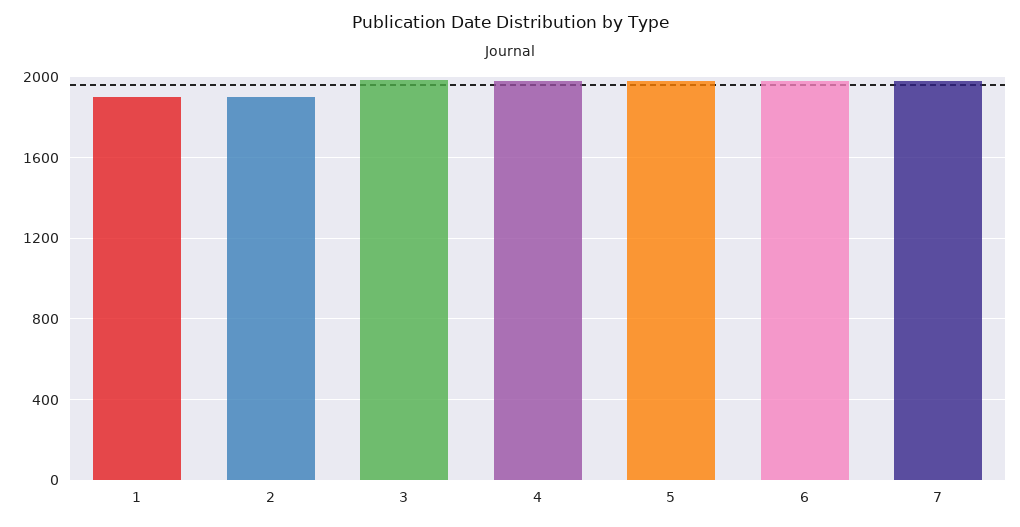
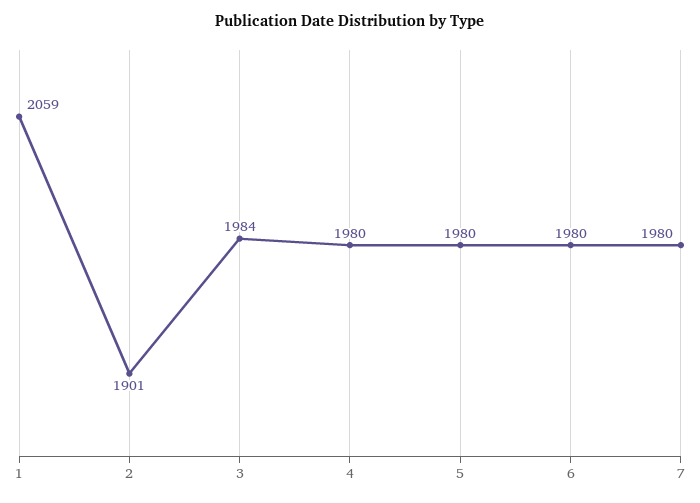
  {
-   "1": 1900,
+   "1": 2059,
    "2": 1901,
    "3": 1984,
    "4": 1980,
    "5": 1980,
    "6": 1980,
    "7": 1980
  }

